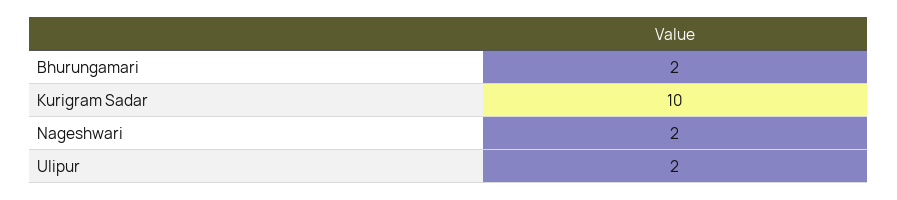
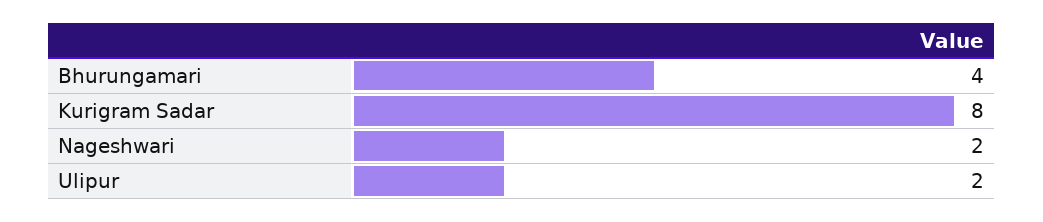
  {
-   "Bhurungamari": 2,
+   "Bhurungamari": 4,
-   "Kurigram Sadar": 10,
+   "Kurigram Sadar": 8,
    "Nageshwari": 2,
    "Ulipur": 2
  }

